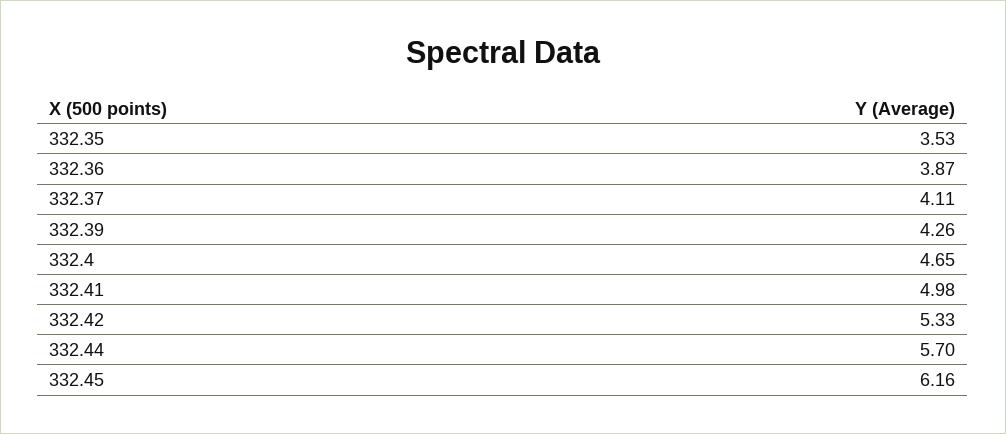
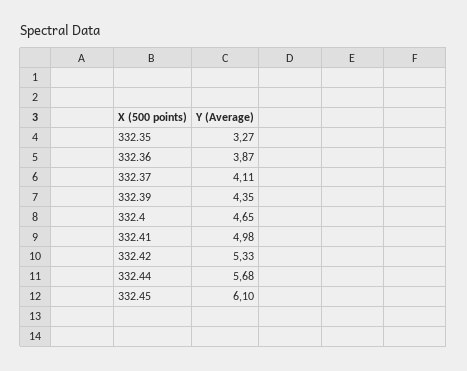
  {
-   "332.35": 3.53,
+   "332.35": 3.27,
    "332.36": 3.87,
    "332.37": 4.11,
-   "332.39": 4.26,
+   "332.39": 4.35,
    "332.4": 4.65,
    "332.41": 4.98,
    "332.42": 5.33,
-   "332.44": 5.7,
+   "332.44": 5.68,
-   "332.45": 6.16
+   "332.45": 6.1
  }

